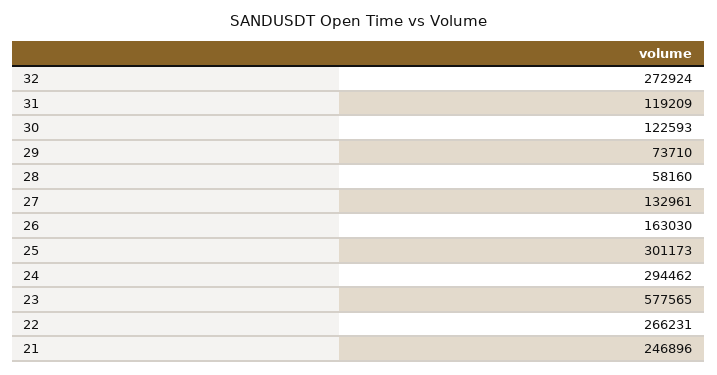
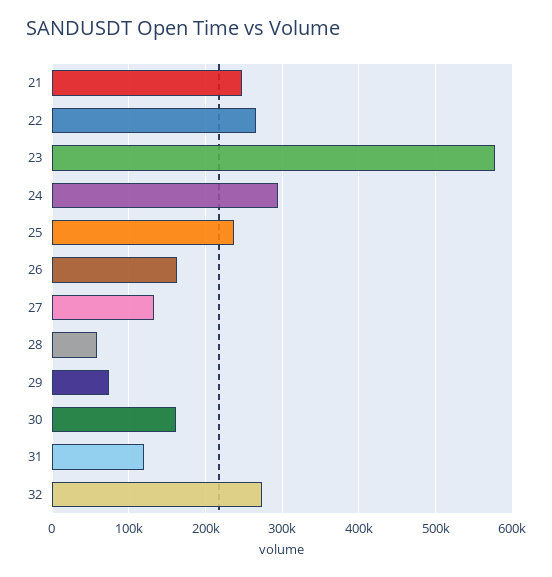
  {
    "32": 272924,
    "31": 119209,
-   "30": 122593,
+   "30": 160000,
    "29": 73710,
    "28": 58160,
    "27": 132961,
    "26": 163030,
-   "25": 301173,
+   "25": 240000,
    "24": 294462,
    "23": 577565,
    "22": 266231,
    "21": 246896
  }

